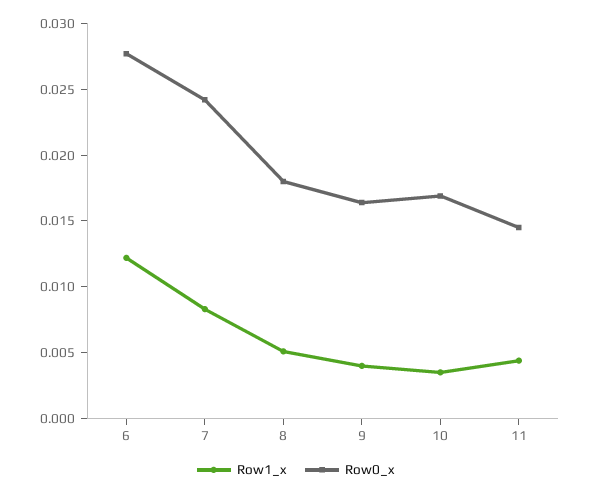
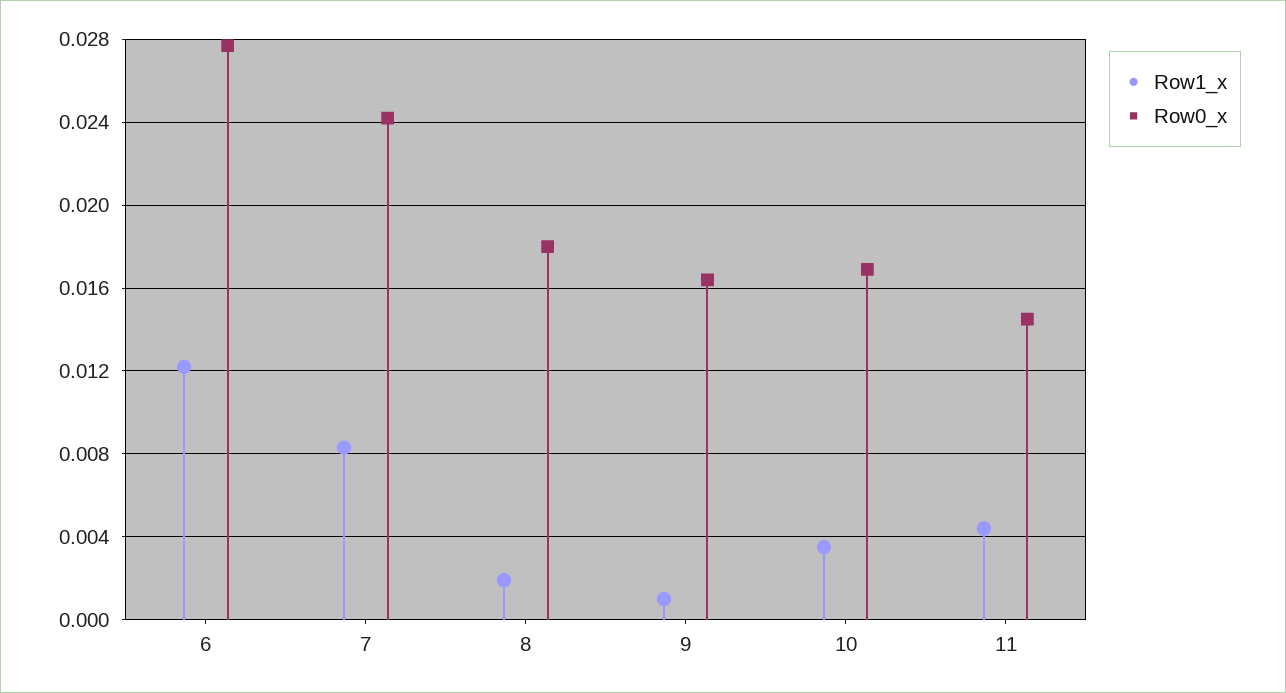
  {
    "Row1_x": {
      "6": 0.012,
      "7": 0.0085,
-     "8": 0.005,
+     "8": 0.002,
-     "9": 0.004,
+     "9": 0.001,
      "10": 0.0035,
      "11": 0.0045
    },
    "Row0_x": {
      "6": 0.0275,
      "7": 0.024,
      "8": 0.018,
      "9": 0.0165,
      "10": 0.017,
      "11": 0.0145
    }
  }

